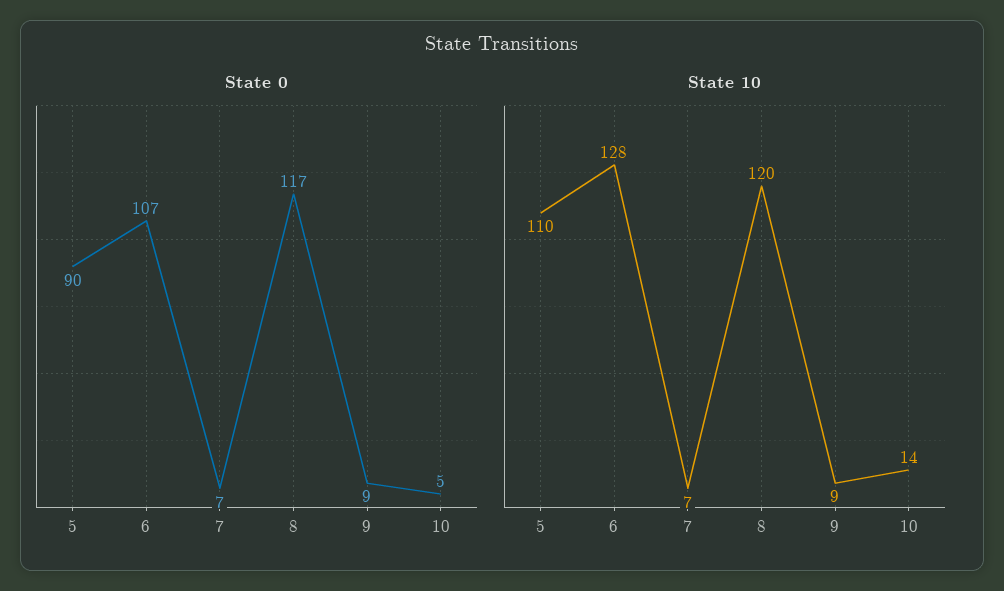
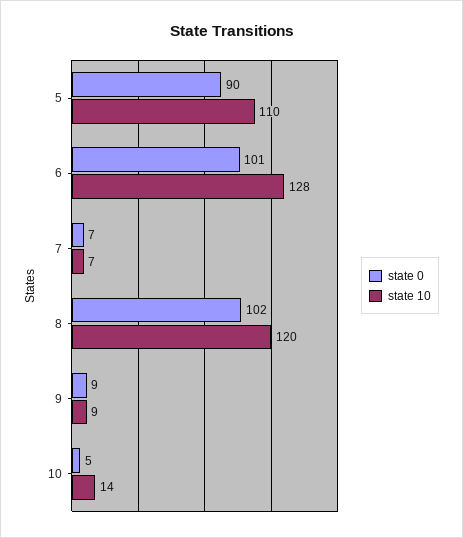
  {
    "State 0": {
      "5": 90,
-     "6": 107,
+     "6": 101,
      "7": 7,
-     "8": 117,
+     "8": 102,
      "9": 9,
      "10": 5
    },
    "State 10": {
      "5": 110,
      "6": 128,
      "7": 7,
      "8": 120,
      "9": 9,
      "10": 14
    }
  }

